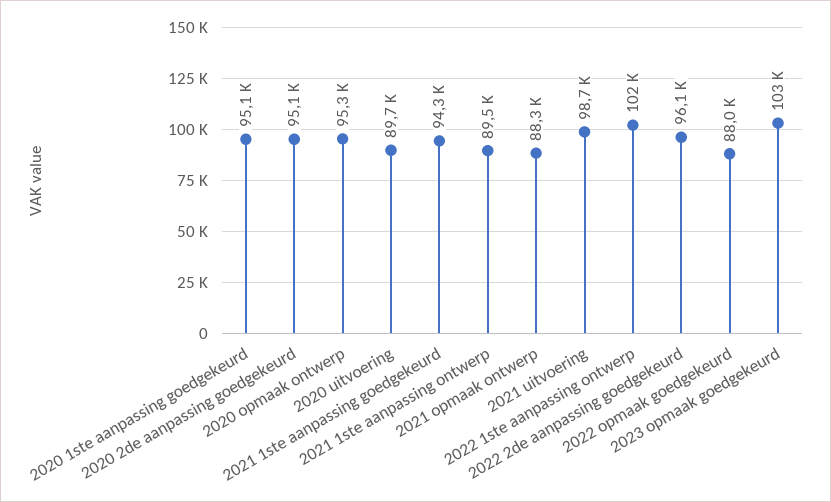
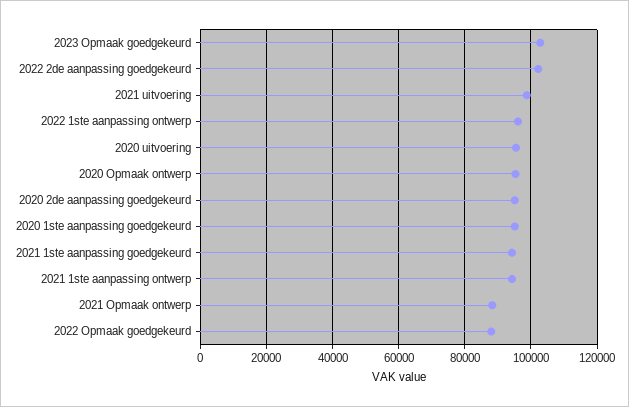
  {
    "2020 1ste aanpassing goedgekeurd": 95100,
    "2020 2de aanpassing goedgekeurd": 95100,
    "2020 opmaak ontwerp": 95300,
-   "2020 uitvoering": 89700,
+   "2020 uitvoering": 96000,
    "2021 1ste aanpassing goedgekeurd": 94300,
-   "2021 1ste aanpassing ontwerp": 89500,
+   "2021 1ste aanpassing ontwerp": 94000,
    "2021 opmaak ontwerp": 88300,
    "2021 uitvoering": 98700,
-   "2022 1ste aanpassing ontwerp": 102000,
+   "2022 1ste aanpassing ontwerp": 96000,
-   "2022 2de aanpassing goedgekeurd": 96100,
+   "2022 2de aanpassing goedgekeurd": 102000,
    "2022 opmaak goedgekeurd": 88000,
    "2023 opmaak goedgekeurd": 103000
  }

